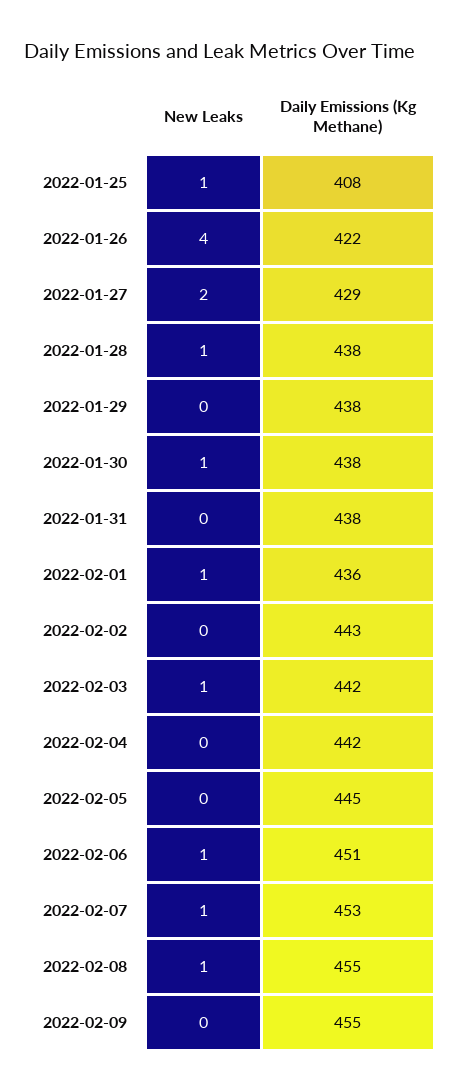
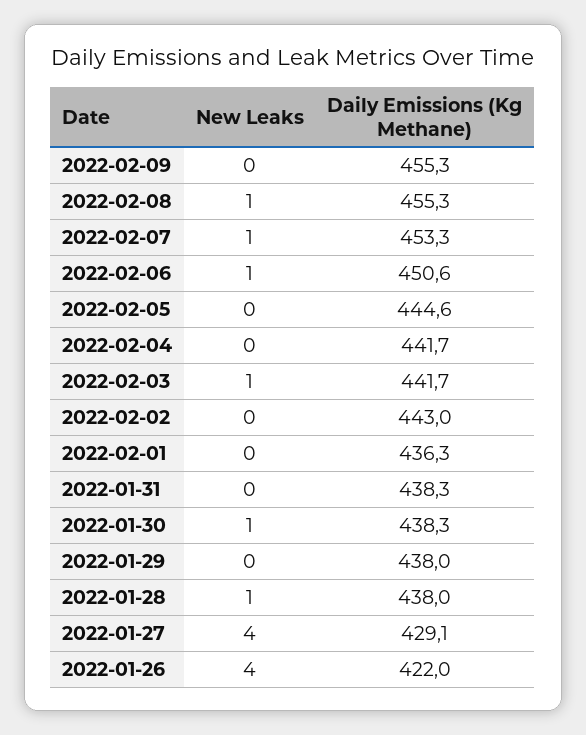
  {
    "New Leaks": {
-     "2022-01-25": 1,
      "2022-01-26": 4,
-     "2022-01-27": 2,
+     "2022-01-27": 4,
      "2022-01-28": 1,
      "2022-01-29": 0,
      "2022-01-30": 1,
      "2022-01-31": 0,
-     "2022-02-01": 1,
+     "2022-02-01": 0,
      "2022-02-02": 0,
      "2022-02-03": 1,
      "2022-02-04": 0,
      "2022-02-05": 0,
      "2022-02-06": 1,
      "2022-02-07": 1,
      "2022-02-08": 1,
      "2022-02-09": 0
    },
    "Daily Emissions (Kg Methane)": {
-     "2022-01-25": 408,
      "2022-01-26": 422,
      "2022-01-27": 429.1,
      "2022-01-28": 438,
      "2022-01-29": 438,
      "2022-01-30": 438.3,
      "2022-01-31": 438.3,
      "2022-02-01": 436.3,
      "2022-02-02": 443,
      "2022-02-03": 441.7,
      "2022-02-04": 441.7,
      "2022-02-05": 444.6,
      "2022-02-06": 450.6,
      "2022-02-07": 453.3,
      "2022-02-08": 455.3,
      "2022-02-09": 455.3
    }
  }

